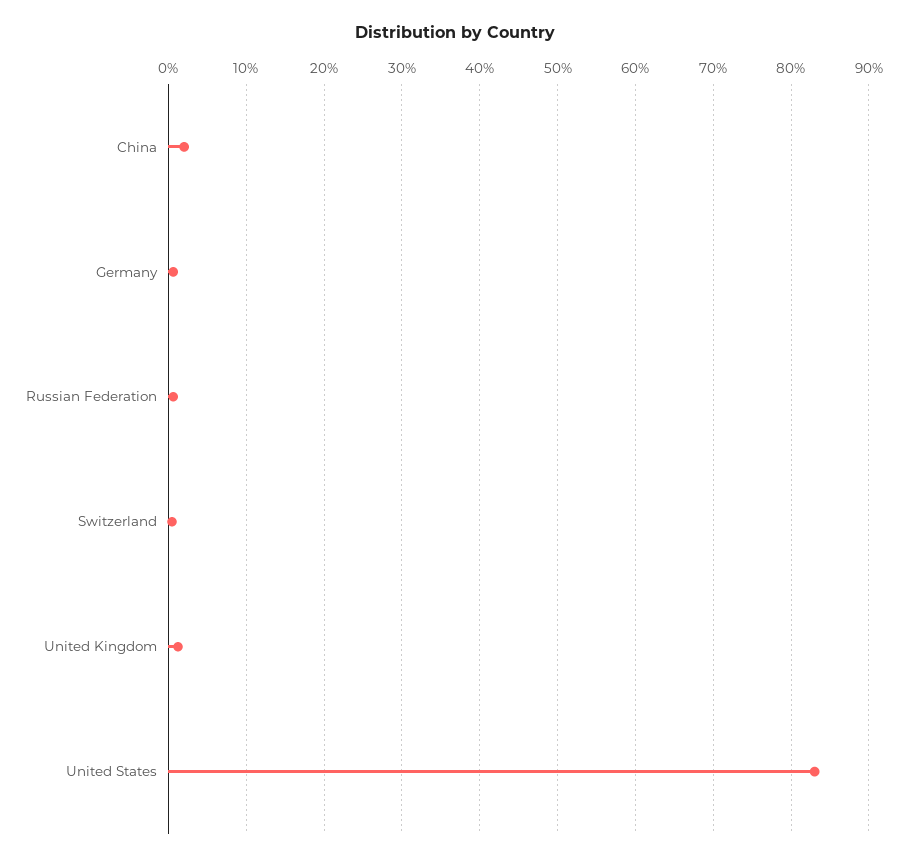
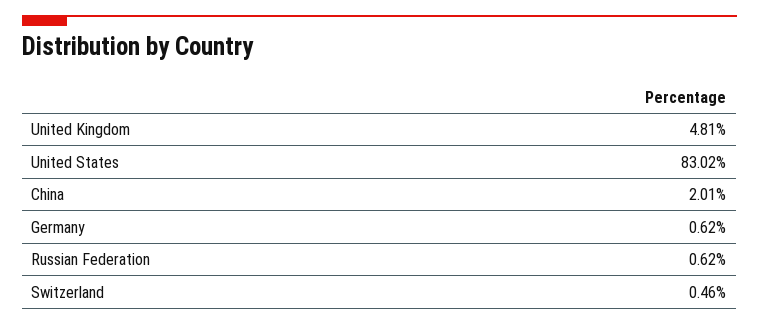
  {
    "China": 2.01,
    "Germany": 0.62,
    "Russian Federation": 0.62,
    "Switzerland": 0.46,
-   "United Kingdom": 1,
+   "United Kingdom": 4.81,
    "United States": 83.02
  }

